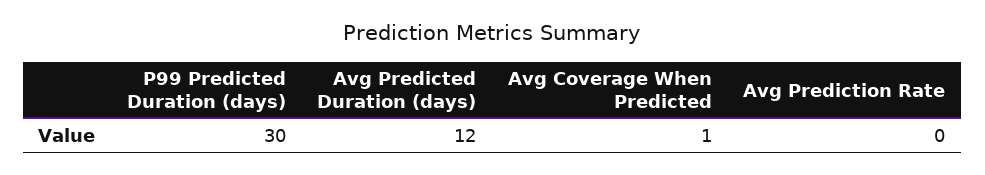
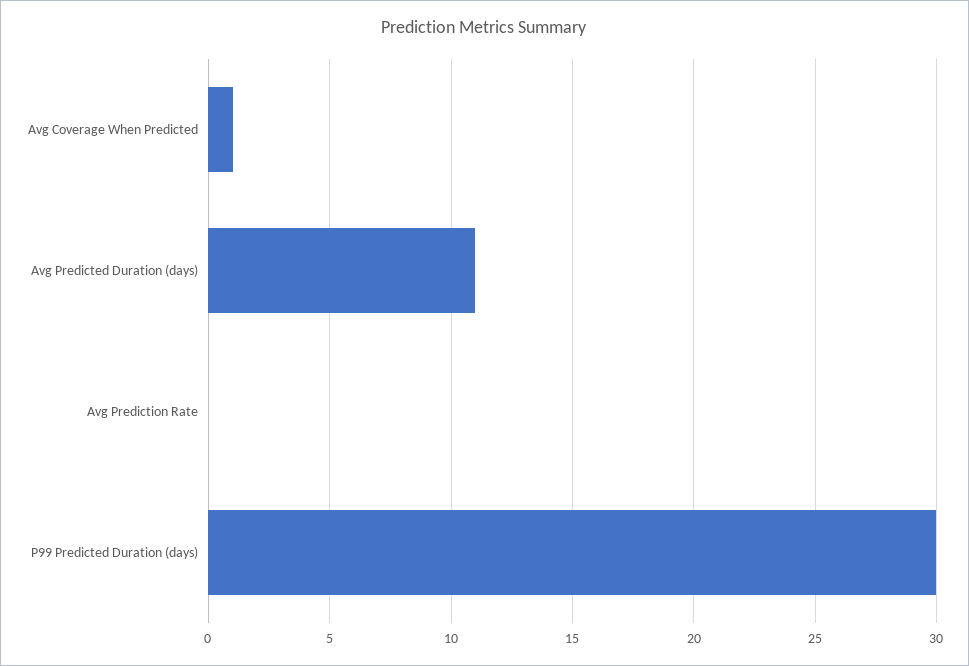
  {
    "P99 Predicted Duration (days)": 30,
-   "Avg Predicted Duration (days)": 12,
+   "Avg Predicted Duration (days)": 11,
    "Avg Coverage When Predicted": 1,
    "Avg Prediction Rate": 0
  }

